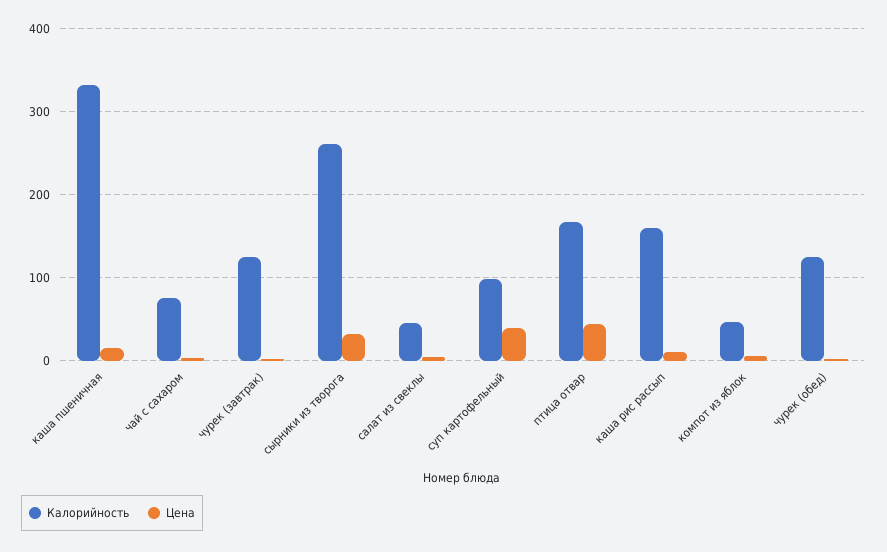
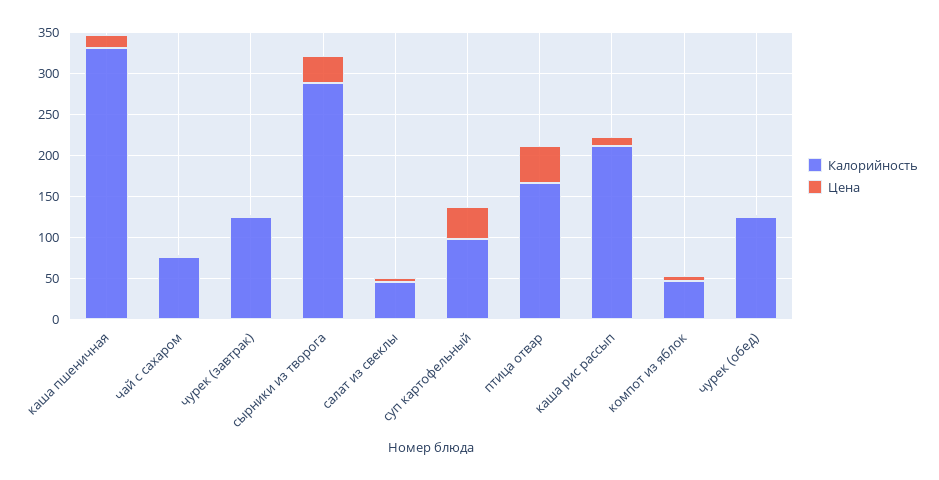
  {
    "Калорийность": {
      "каша пшеничная": 330,
      "чай с сахаром": 80,
      "чурек (завтрак)": 130,
-     "сырники из творога": 260,
+     "сырники из творога": 290,
      "салат из свеклы": 50,
      "суп картофельный": 100,
      "птица отвар": 170,
-     "каша рис рассып": 160,
+     "каша рис рассып": 210,
      "компот из яблок": 50,
      "чурек (обед)": 130
    },
    "Цена": {
      "каша пшеничная": 20,
      "чай с сахаром": 0,
      "чурек (завтрак)": 0,
      "сырники из творога": 30,
      "салат из свеклы": 10,
      "суп картофельный": 40,
      "птица отвар": 40,
      "каша рис рассып": 10,
      "компот из яблок": 10,
      "чурек (обед)": 0
    }
  }

